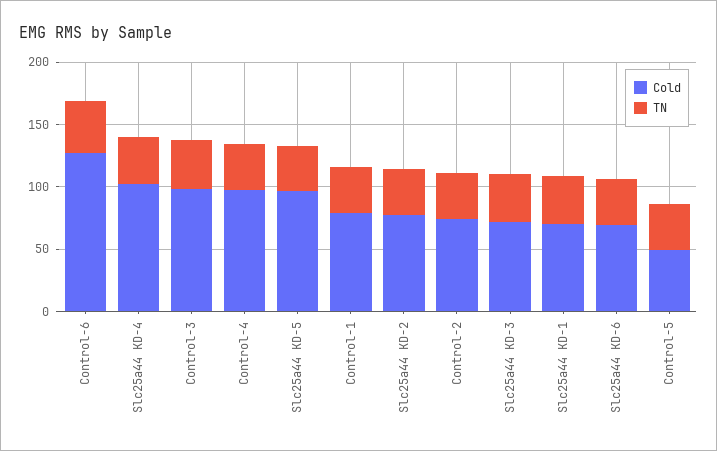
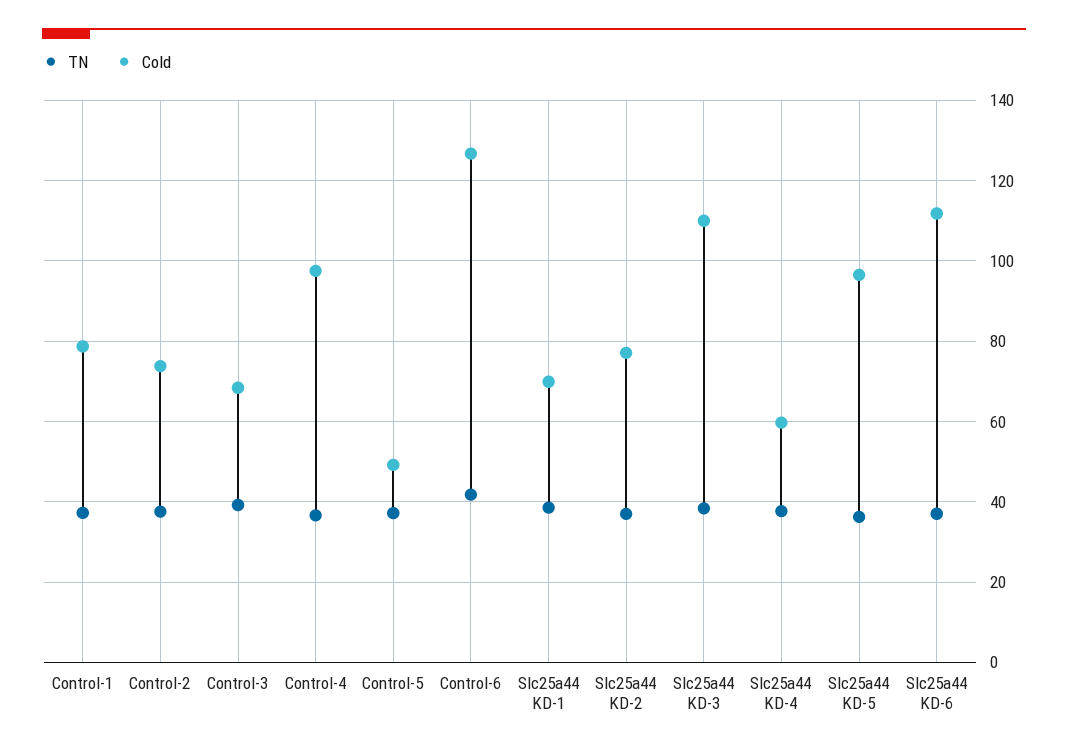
  {
    "Cold": {
      "Control-6": 126,
-     "Slc25a44 KD-4": 100,
+     "Slc25a44 KD-4": 60,
-     "Control-3": 100,
+     "Control-3": 68,
      "Control-4": 98,
      "Slc25a44 KD-5": 96,
      "Control-1": 78,
      "Slc25a44 KD-2": 78,
      "Control-2": 74,
-     "Slc25a44 KD-3": 70,
+     "Slc25a44 KD-3": 110,
      "Slc25a44 KD-1": 70,
-     "Slc25a44 KD-6": 70,
+     "Slc25a44 KD-6": 112,
      "Control-5": 50
    },
    "TN": {
      "Control-6": 42,
      "Slc25a44 KD-4": 38,
      "Control-3": 40,
      "Control-4": 36,
      "Slc25a44 KD-5": 36,
      "Control-1": 38,
      "Slc25a44 KD-2": 38,
      "Control-2": 38,
      "Slc25a44 KD-3": 38,
      "Slc25a44 KD-1": 38,
      "Slc25a44 KD-6": 38,
      "Control-5": 38
    }
  }

